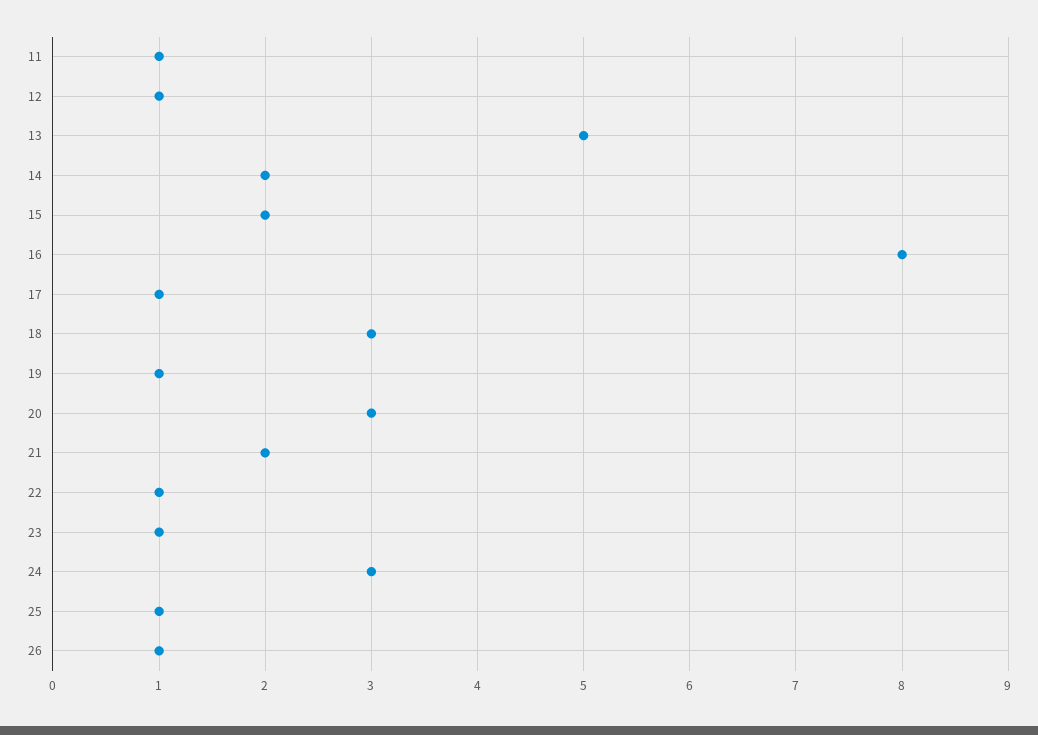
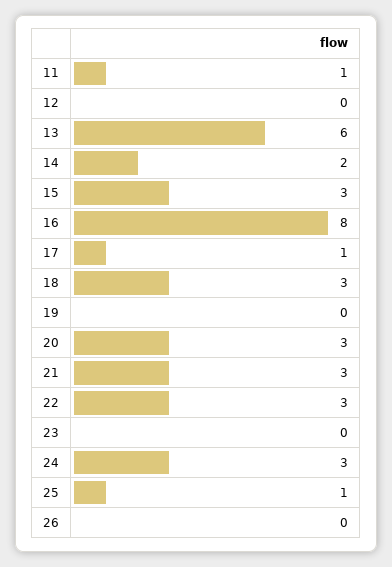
  {
    "11": 1,
-   "12": 1,
+   "12": 0,
-   "13": 5,
+   "13": 6,
    "14": 2,
-   "15": 2,
+   "15": 3,
    "16": 8,
    "17": 1,
    "18": 3,
-   "19": 1,
+   "19": 0,
    "20": 3,
-   "21": 2,
+   "21": 3,
-   "22": 1,
+   "22": 3,
-   "23": 1,
+   "23": 0,
    "24": 3,
    "25": 1,
-   "26": 1
+   "26": 0
  }

